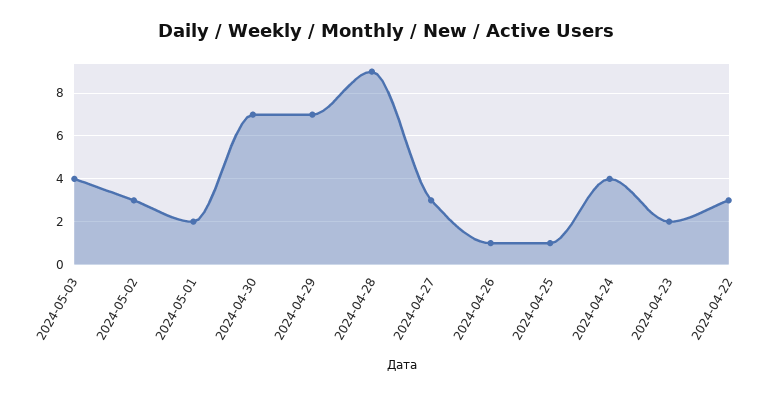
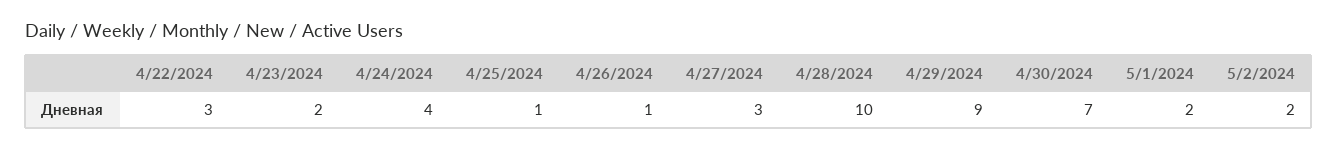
  {
-   "2024-05-03": 4,
-   "2024-05-02": 3,
+   "2024-05-02": 2,
    "2024-05-01": 2,
    "2024-04-30": 7,
-   "2024-04-29": 7,
+   "2024-04-29": 9,
-   "2024-04-28": 9,
+   "2024-04-28": 10,
    "2024-04-27": 3,
    "2024-04-26": 1,
    "2024-04-25": 1,
    "2024-04-24": 4,
    "2024-04-23": 2,
    "2024-04-22": 3
  }

